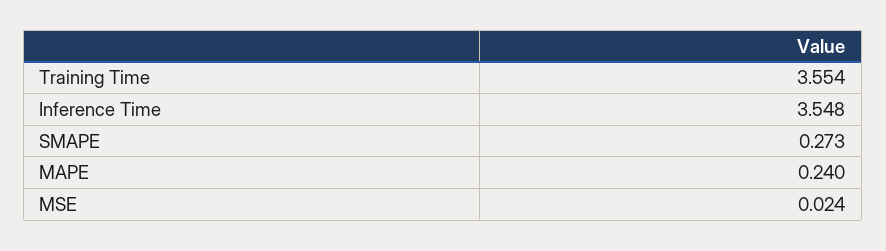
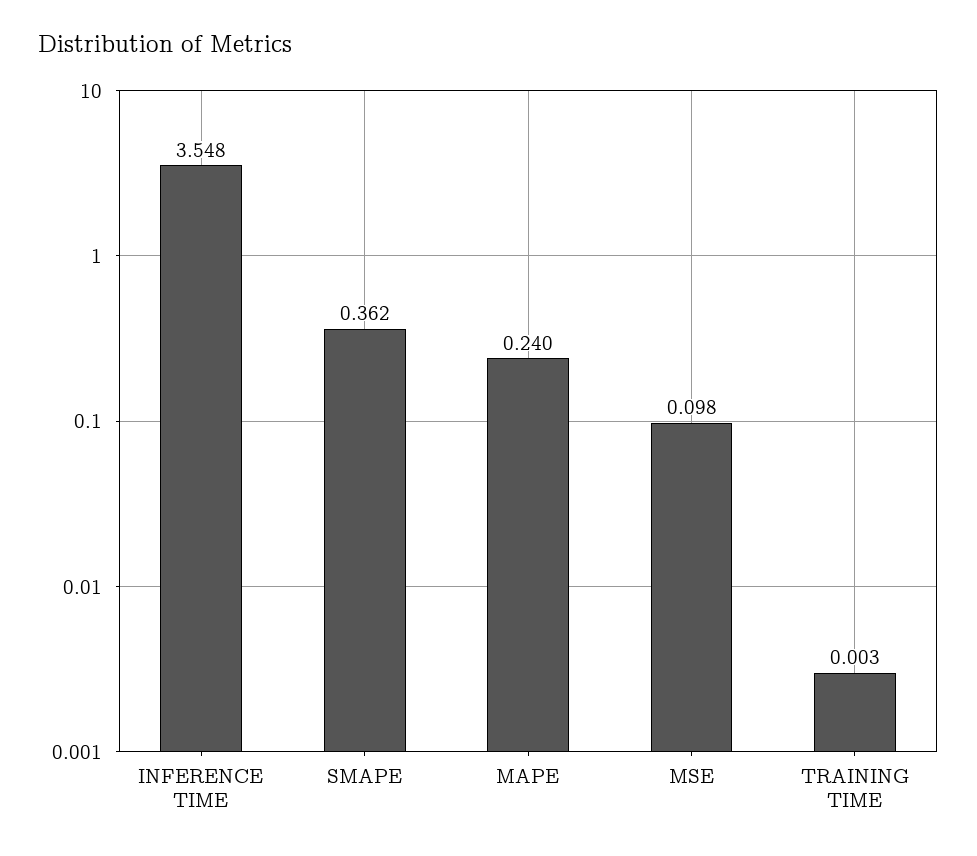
  {
-   "Training Time": 3.554,
+   "Training Time": 0.003,
    "Inference Time": 3.548,
-   "SMAPE": 0.273,
+   "SMAPE": 0.362,
    "MAPE": 0.24,
-   "MSE": 0.024
+   "MSE": 0.098
  }

